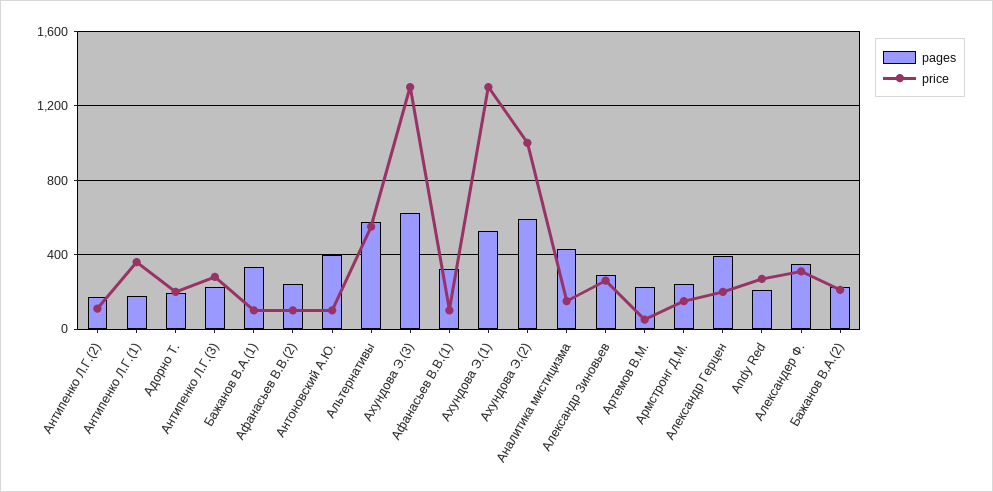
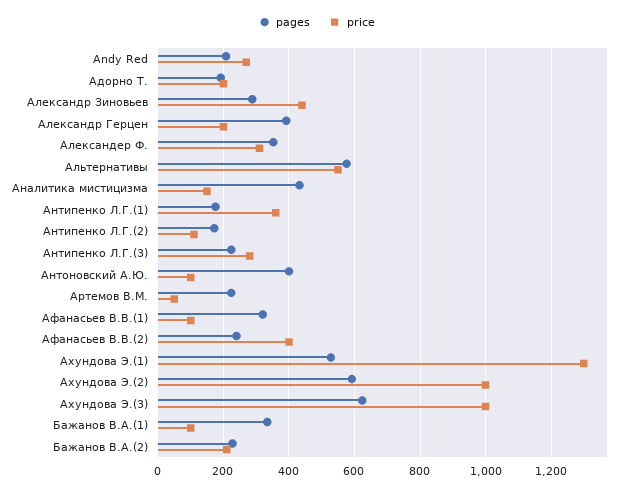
  {
    "pages": {
      "Антипенко Л.Г.(2)": 180,
      "Антипенко Л.Г.(1)": 180,
      "Адорно Т.": 200,
      "Антипенко Л.Г.(3)": 220,
      "Бажанов В.А.(1)": 340,
      "Афанасьев В.В.(2)": 240,
      "Антоновский А.Ю.": 400,
      "Альтернативы": 580,
      "Ахундова Э.(3)": 620,
      "Афанасьев В.В.(1)": 320,
      "Ахундова Э.(1)": 520,
      "Ахундова Э.(2)": 600,
      "Аналитика мистицизма": 440,
      "Александр Зиновьев": 280,
      "Артемов В.М.": 220,
-     "Армстронг Д.М.": 250,
      "Александр Герцен": 400,
      "Andy Red": 200,
      "Александер Ф.": 360,
      "Бажанов В.А.(2)": 220
    },
    "price": {
      "Антипенко Л.Г.(2)": 120,
      "Антипенко Л.Г.(1)": 360,
      "Адорно Т.": 200,
      "Антипенко Л.Г.(3)": 280,
      "Бажанов В.А.(1)": 100,
-     "Афанасьев В.В.(2)": 100,
+     "Афанасьев В.В.(2)": 400,
      "Антоновский А.Ю.": 100,
      "Альтернативы": 560,
-     "Ахундова Э.(3)": 1300,
+     "Ахундова Э.(3)": 1000,
      "Афанасьев В.В.(1)": 100,
      "Ахундова Э.(1)": 1300,
      "Ахундова Э.(2)": 1000,
      "Аналитика мистицизма": 160,
-     "Александр Зиновьев": 250,
+     "Александр Зиновьев": 440,
      "Артемов В.М.": 60,
-     "Армстронг Д.М.": 150,
      "Александр Герцен": 200,
      "Andy Red": 280,
      "Александер Ф.": 320,
      "Бажанов В.А.(2)": 220
    }
  }

